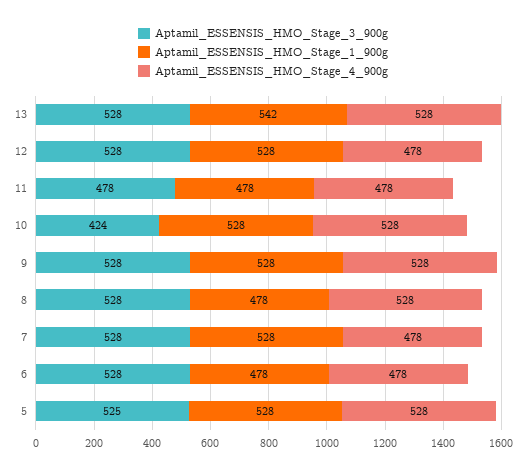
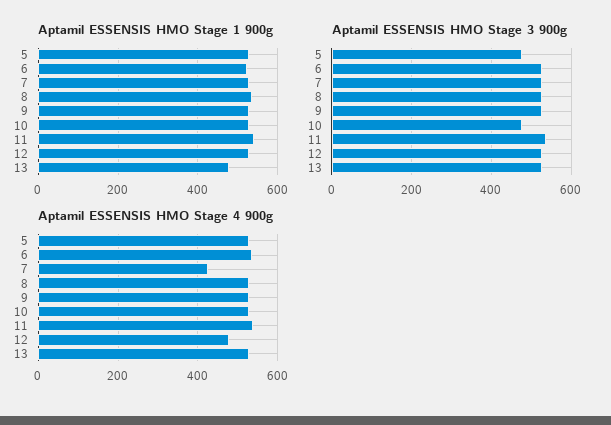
  {
    "Aptamil_ESSENSIS_HMO_Stage_3_900g": {
      "13": 528,
      "12": 528,
-     "11": 478,
+     "11": 540,
-     "10": 424,
+     "10": 480,
      "9": 528,
      "8": 528,
      "7": 528,
      "6": 528,
-     "5": 525
+     "5": 480
    },
    "Aptamil_ESSENSIS_HMO_Stage_1_900g": {
-     "13": 542,
+     "13": 480,
      "12": 528,
-     "11": 478,
+     "11": 540,
      "10": 528,
      "9": 528,
-     "8": 478,
+     "8": 540,
      "7": 528,
-     "6": 478,
+     "6": 520,
      "5": 528
    },
    "Aptamil_ESSENSIS_HMO_Stage_4_900g": {
      "13": 528,
      "12": 478,
-     "11": 478,
+     "11": 540,
      "10": 528,
      "9": 528,
      "8": 528,
-     "7": 478,
+     "7": 420,
-     "6": 478,
+     "6": 540,
      "5": 528
    }
  }

